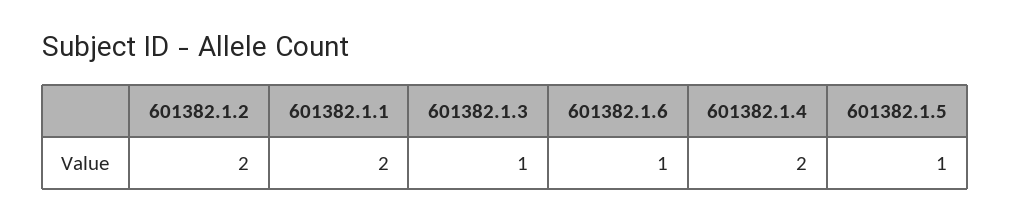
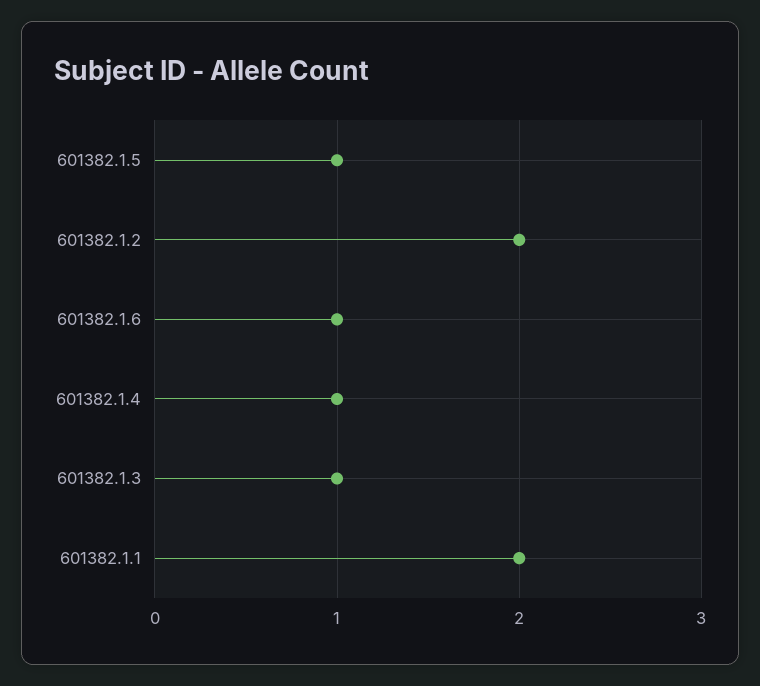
  {
    "601382.1.2": 2,
    "601382.1.1": 2,
    "601382.1.3": 1,
    "601382.1.6": 1,
-   "601382.1.4": 2,
+   "601382.1.4": 1,
    "601382.1.5": 1
  }

